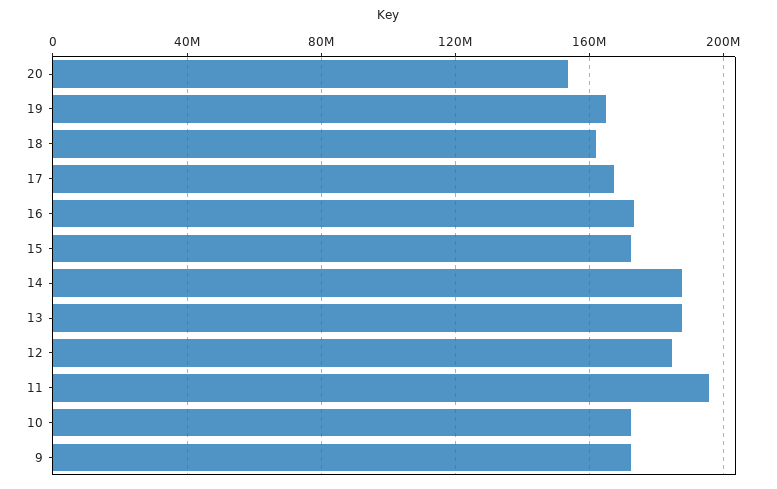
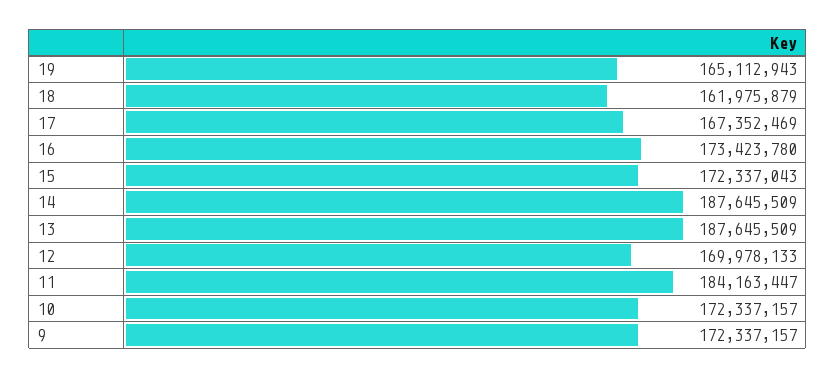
  {
-   "20": 155000000,
    "19": 165112943,
    "18": 161975879,
    "17": 167352469,
    "16": 173423780,
    "15": 172337043,
    "14": 187645509,
    "13": 187645509,
-   "12": 185000000,
+   "12": 169978133,
-   "11": 195000000,
+   "11": 184163447,
    "10": 172337157,
    "9": 172337157
  }

